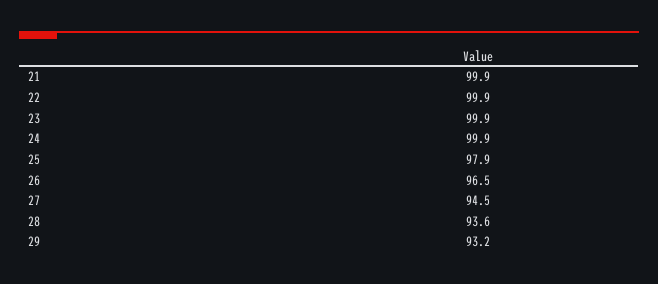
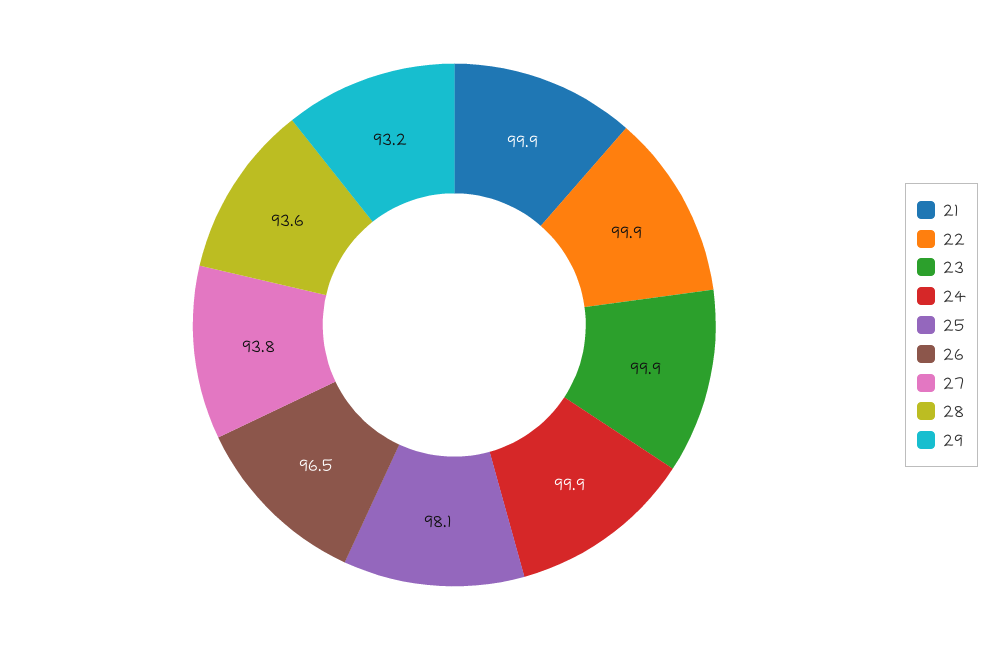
  {
    "21": 99.9,
    "22": 99.9,
    "23": 99.9,
    "24": 99.9,
-   "25": 97.9,
+   "25": 98.1,
    "26": 96.5,
-   "27": 94.5,
+   "27": 93.8,
    "28": 93.6,
    "29": 93.2
  }

